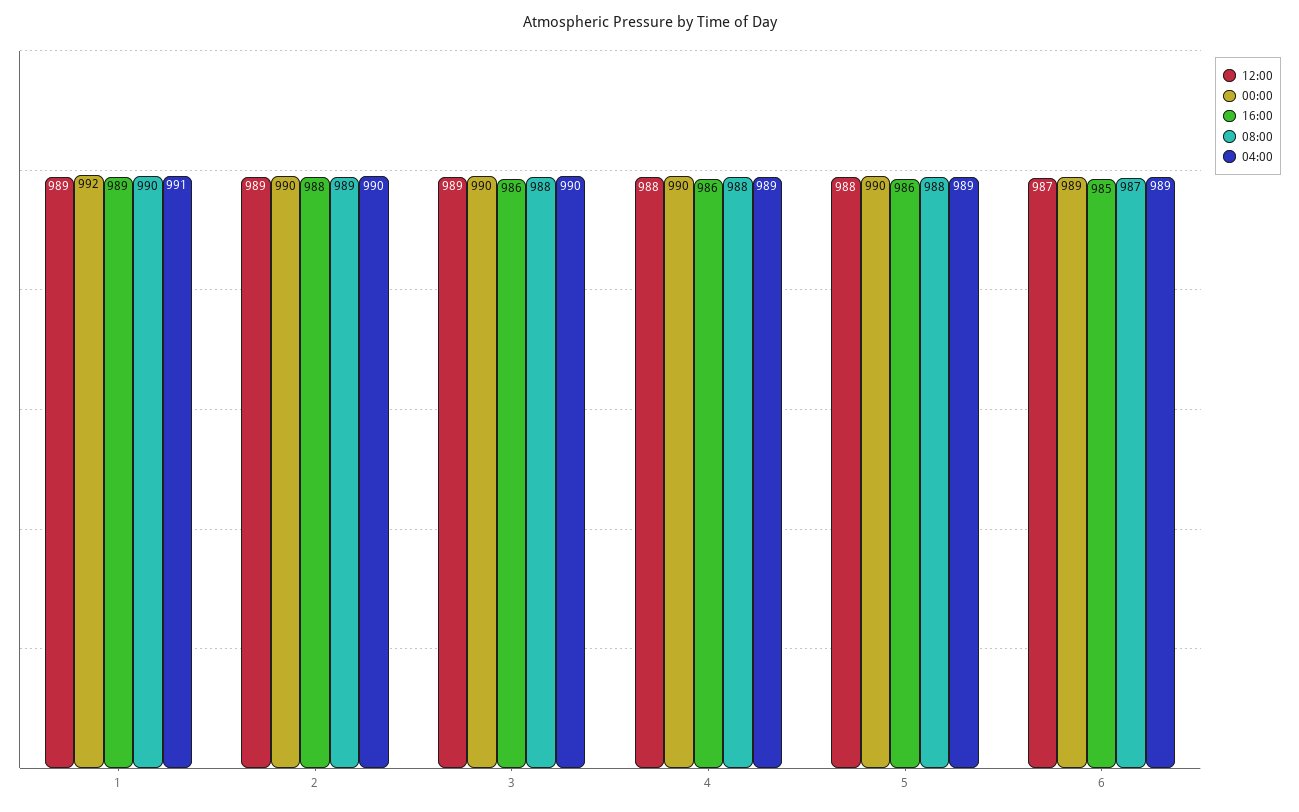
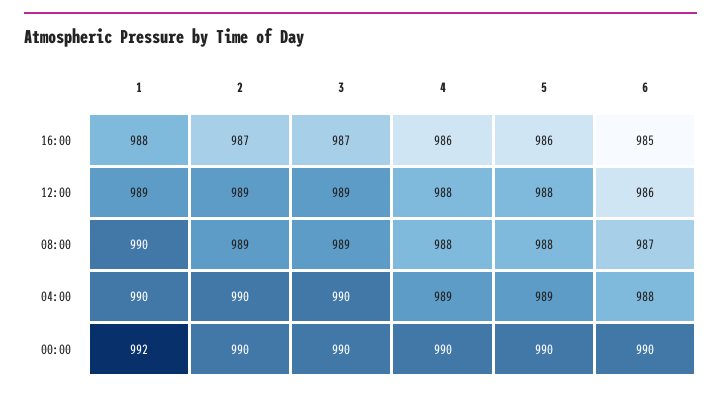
  {
    "12:00": {
      "1": 989,
      "2": 989,
      "3": 989,
      "4": 988,
      "5": 988,
-     "6": 987
+     "6": 986
    },
    "00:00": {
      "1": 992,
      "2": 990,
      "3": 990,
      "4": 990,
      "5": 990,
-     "6": 989
+     "6": 990
    },
    "16:00": {
-     "1": 989,
+     "1": 988,
-     "2": 988,
+     "2": 987,
-     "3": 986,
+     "3": 987,
      "4": 986,
      "5": 986,
      "6": 985
    },
    "08:00": {
      "1": 990,
      "2": 989,
-     "3": 988,
+     "3": 989,
      "4": 988,
      "5": 988,
      "6": 987
    },
    "04:00": {
-     "1": 991,
+     "1": 990,
      "2": 990,
      "3": 990,
      "4": 989,
      "5": 989,
-     "6": 989
+     "6": 988
    }
  }

